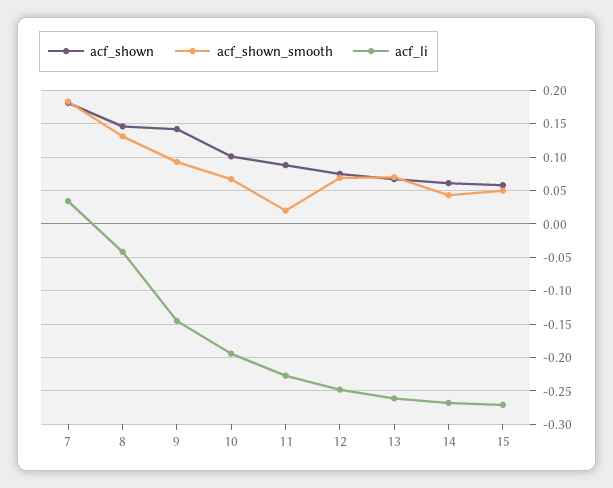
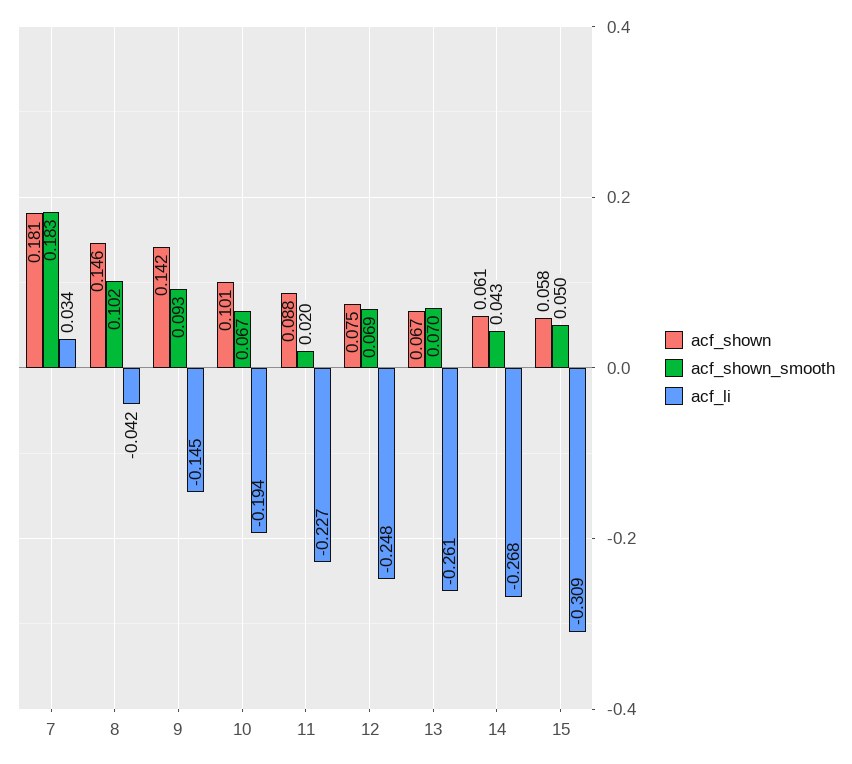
  {
    "acf_shown": {
      "7": 0.181,
      "8": 0.146,
      "9": 0.142,
      "10": 0.101,
      "11": 0.088,
      "12": 0.075,
      "13": 0.067,
      "14": 0.061,
      "15": 0.058
    },
    "acf_shown_smooth": {
      "7": 0.183,
-     "8": 0.13,
+     "8": 0.102,
      "9": 0.093,
      "10": 0.067,
      "11": 0.02,
      "12": 0.069,
      "13": 0.07,
      "14": 0.043,
      "15": 0.05
    },
    "acf_li": {
      "7": 0.034,
      "8": -0.042,
      "9": -0.145,
      "10": -0.194,
      "11": -0.227,
      "12": -0.248,
      "13": -0.261,
      "14": -0.268,
-     "15": -0.27
+     "15": -0.309
    }
  }

